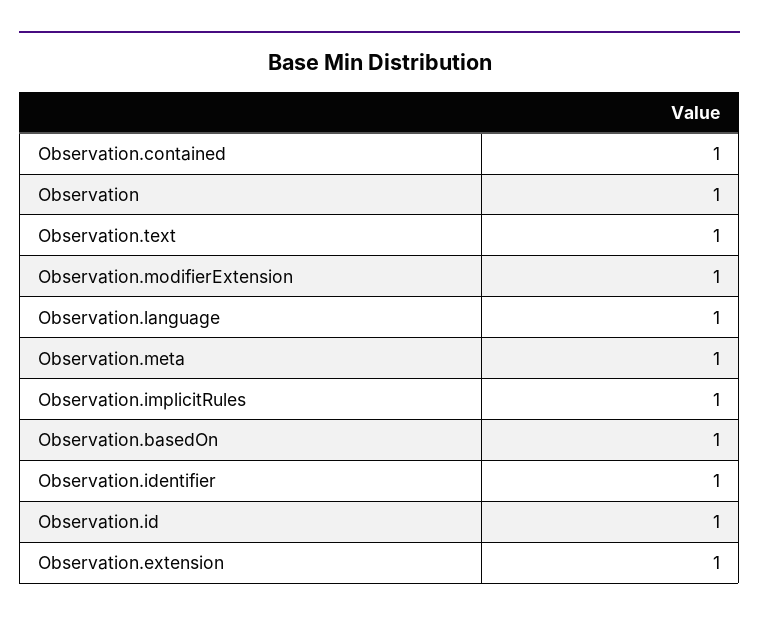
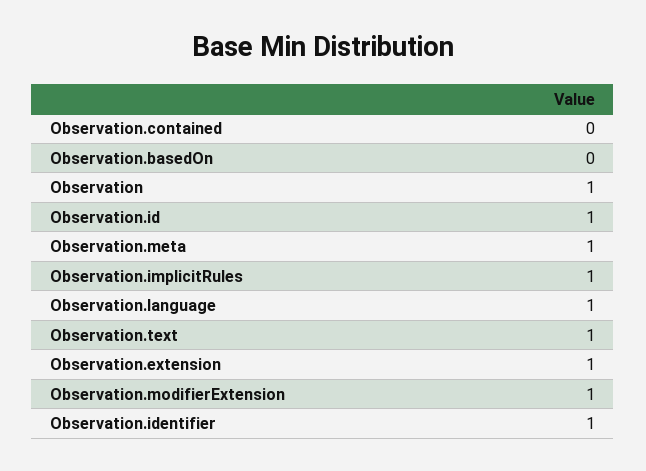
  {
-   "Observation.contained": 1,
+   "Observation.contained": 0,
    "Observation": 1,
    "Observation.text": 1,
    "Observation.modifierExtension": 1,
    "Observation.language": 1,
    "Observation.meta": 1,
    "Observation.implicitRules": 1,
-   "Observation.basedOn": 1,
+   "Observation.basedOn": 0,
    "Observation.identifier": 1,
    "Observation.id": 1,
    "Observation.extension": 1
  }

